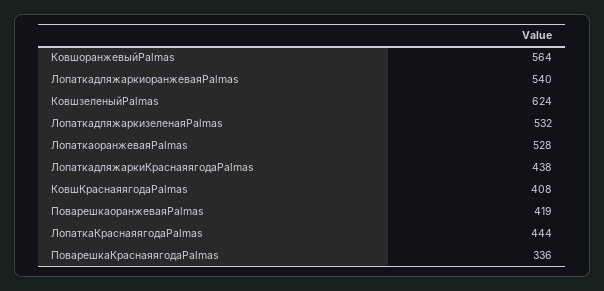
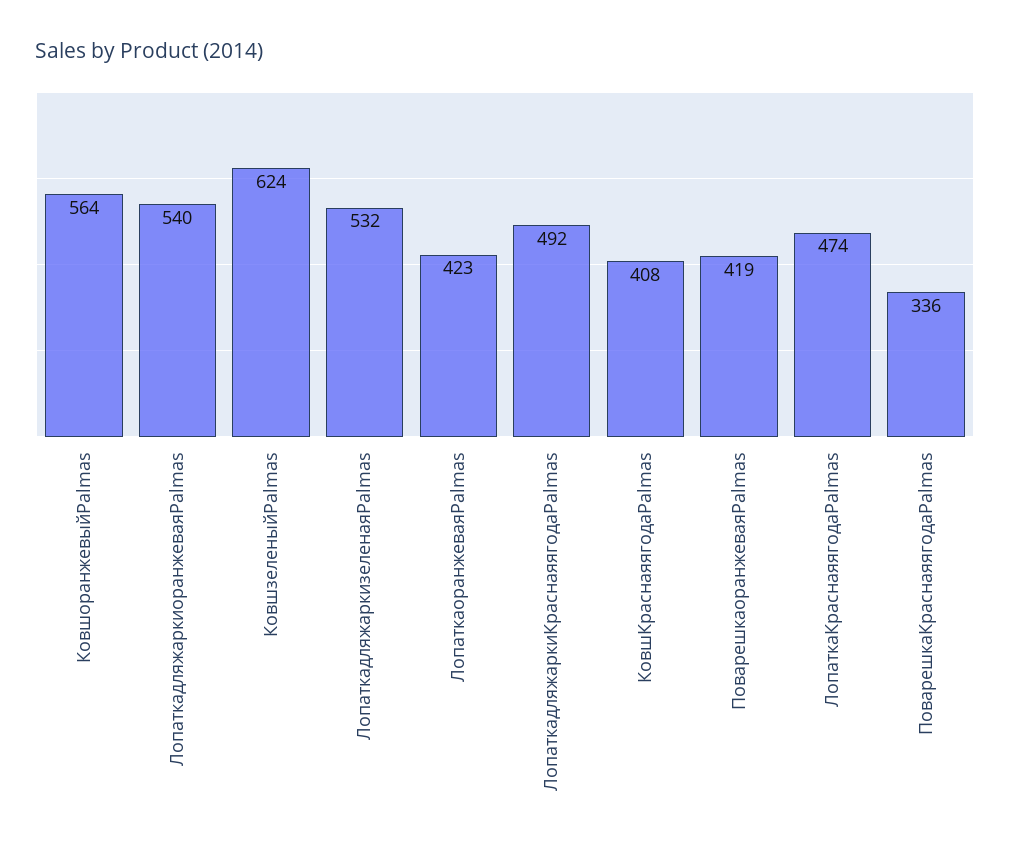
  {
    "КовшоранжевыйPalmas": 564,
    "ЛопаткадляжаркиоранжеваяPalmas": 540,
    "КовшзеленыйPalmas": 624,
    "ЛопаткадляжаркизеленаяPalmas": 532,
-   "ЛопаткаоранжеваяPalmas": 528,
+   "ЛопаткаоранжеваяPalmas": 423,
-   "ЛопаткадляжаркиКраснаяягодаPalmas": 438,
+   "ЛопаткадляжаркиКраснаяягодаPalmas": 492,
    "КовшКраснаяягодаPalmas": 408,
    "ПоварешкаоранжеваяPalmas": 419,
-   "ЛопаткаКраснаяягодаPalmas": 444,
+   "ЛопаткаКраснаяягодаPalmas": 474,
    "ПоварешкаКраснаяягодаPalmas": 336
  }

